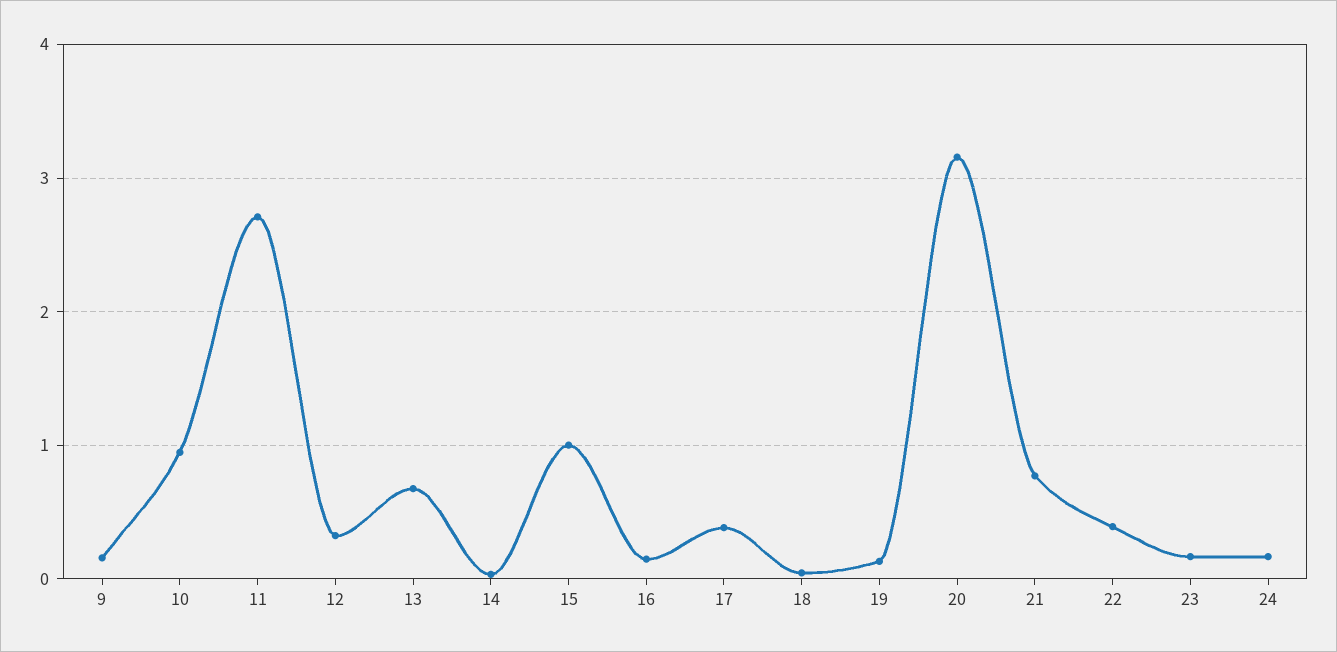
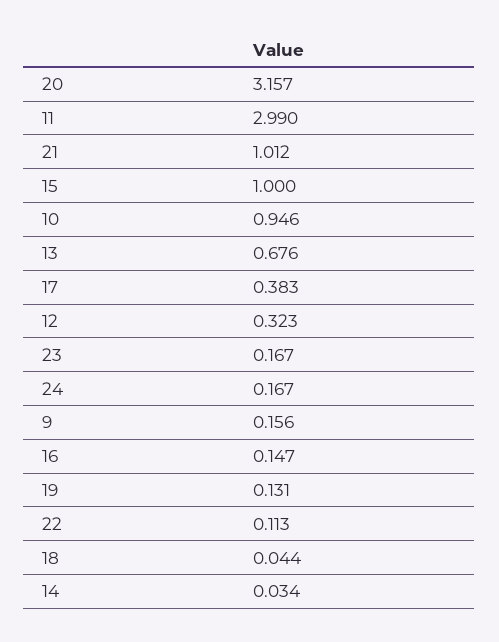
  {
    "9": 0.156,
    "10": 0.946,
-   "11": 2.7,
+   "11": 2.99,
    "12": 0.323,
    "13": 0.676,
    "14": 0.034,
    "15": 1,
    "16": 0.147,
    "17": 0.383,
    "18": 0.044,
    "19": 0.131,
    "20": 3.157,
-   "21": 0.8,
+   "21": 1.012,
-   "22": 0.4,
+   "22": 0.113,
    "23": 0.167,
    "24": 0.167
  }

